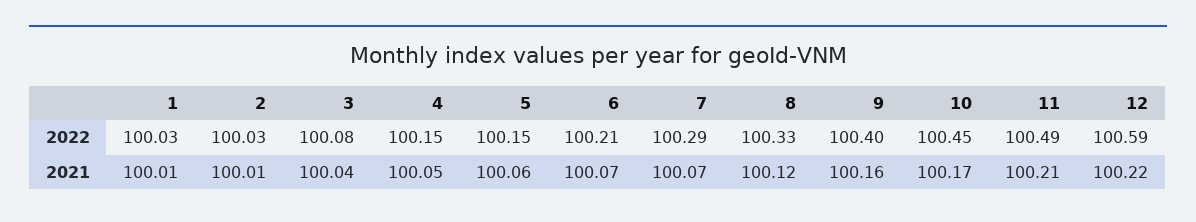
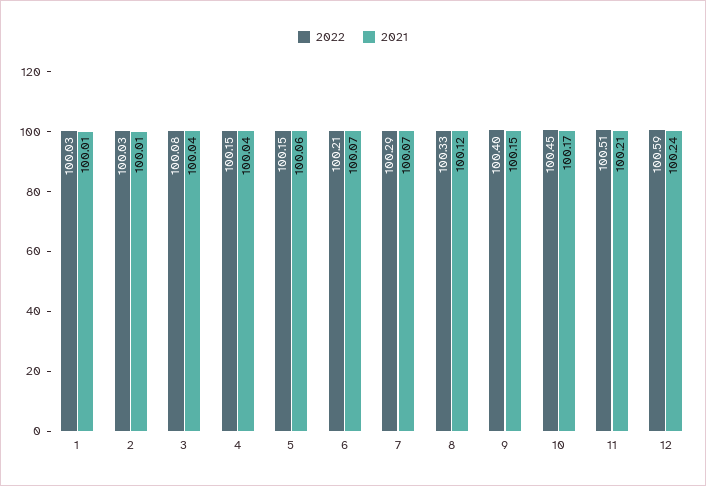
  {
    "2022": {
      "1": 100.03,
      "2": 100.03,
      "3": 100.08,
      "4": 100.15,
      "5": 100.15,
      "6": 100.21,
      "7": 100.29,
      "8": 100.33,
      "9": 100.4,
      "10": 100.45,
-     "11": 100.49,
+     "11": 100.51,
      "12": 100.59
    },
    "2021": {
      "1": 100.01,
      "2": 100.01,
      "3": 100.04,
-     "4": 100.05,
+     "4": 100.04,
      "5": 100.06,
      "6": 100.07,
      "7": 100.07,
      "8": 100.12,
-     "9": 100.16,
+     "9": 100.15,
      "10": 100.17,
      "11": 100.21,
-     "12": 100.22
+     "12": 100.24
    }
  }

